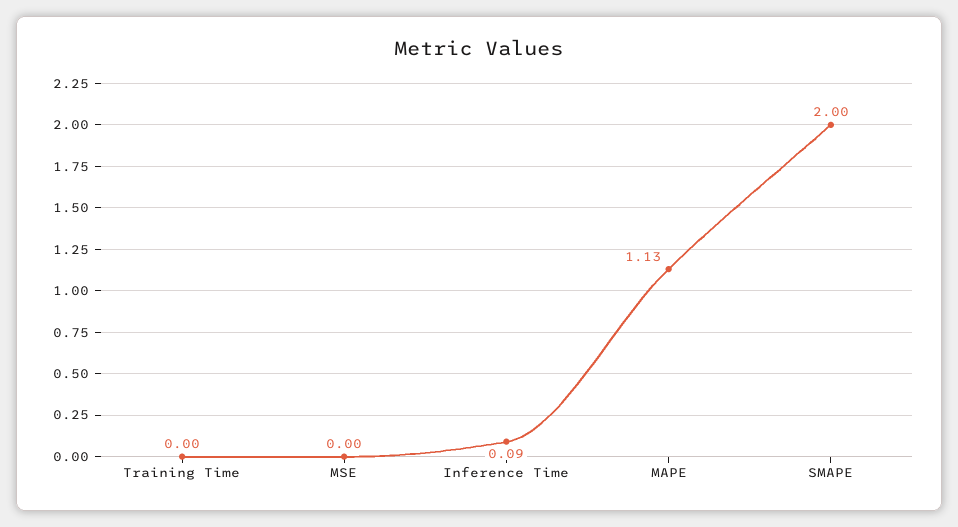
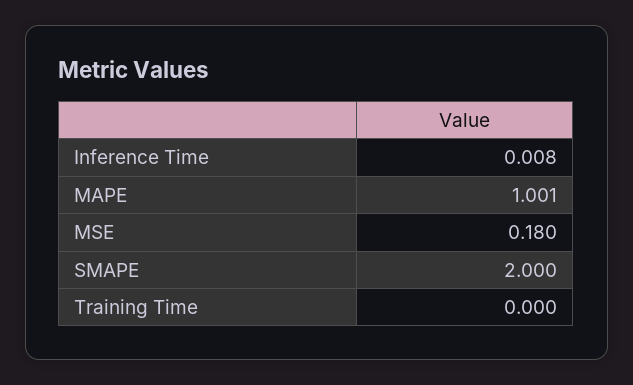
  {
    "Training Time": 0,
-   "MSE": 0,
+   "MSE": 0.18,
-   "Inference Time": 0.09,
+   "Inference Time": 0.008,
-   "MAPE": 1.13,
+   "MAPE": 1.001,
    "SMAPE": 2
  }

